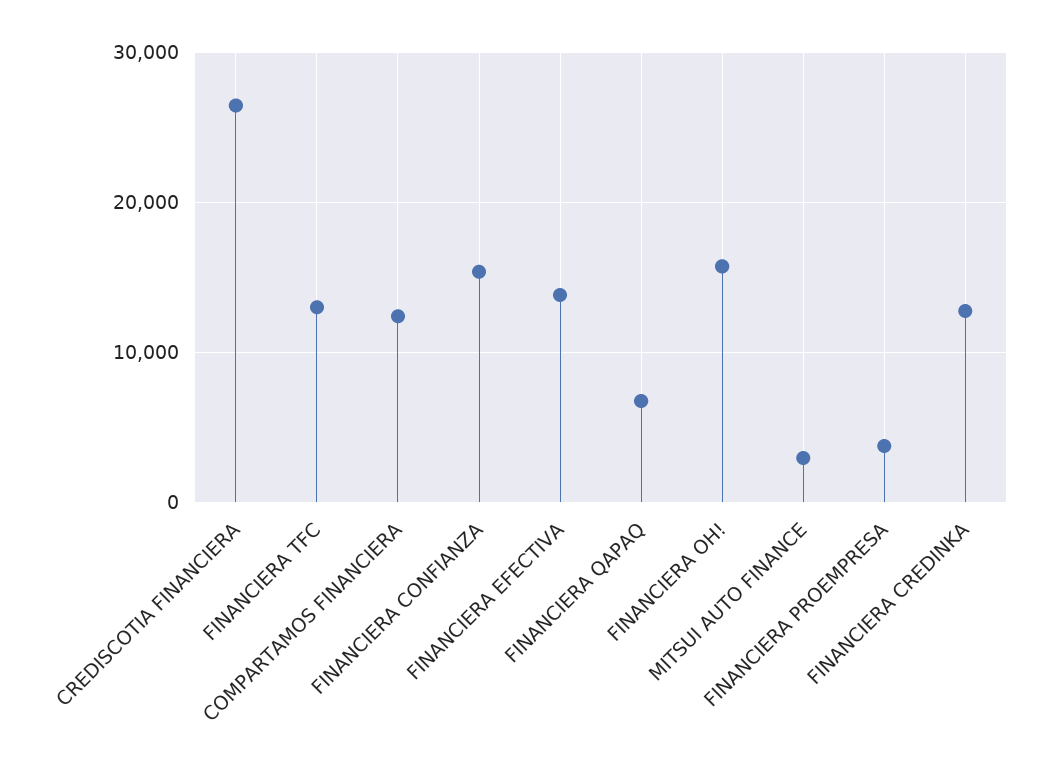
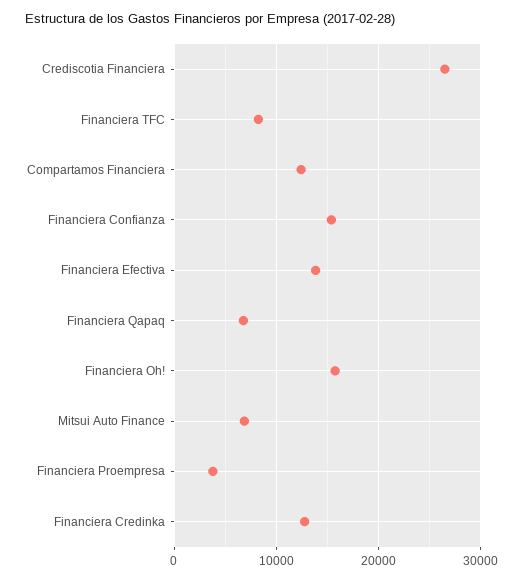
  {
    "CREDISCOTIA FINANCIERA": 26000,
-   "FINANCIERA TFC": 13000,
+   "FINANCIERA TFC": 8000,
    "COMPARTAMOS FINANCIERA": 12000,
    "FINANCIERA CONFIANZA": 15000,
    "FINANCIERA EFECTIVA": 14000,
    "FINANCIERA QAPAQ": 7000,
    "FINANCIERA OH!": 16000,
-   "MITSUI AUTO FINANCE": 3000,
+   "MITSUI AUTO FINANCE": 7000,
    "FINANCIERA PROEMPRESA": 4000,
    "FINANCIERA CREDINKA": 13000
  }

